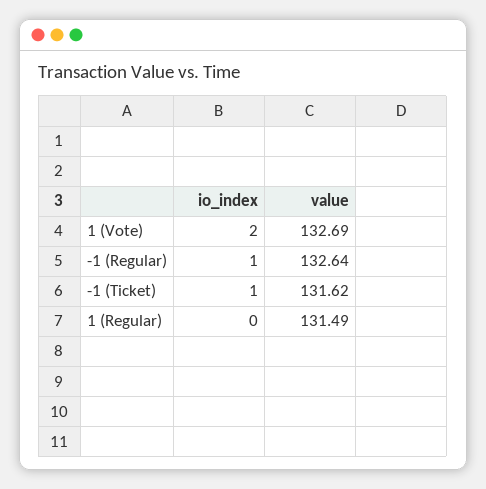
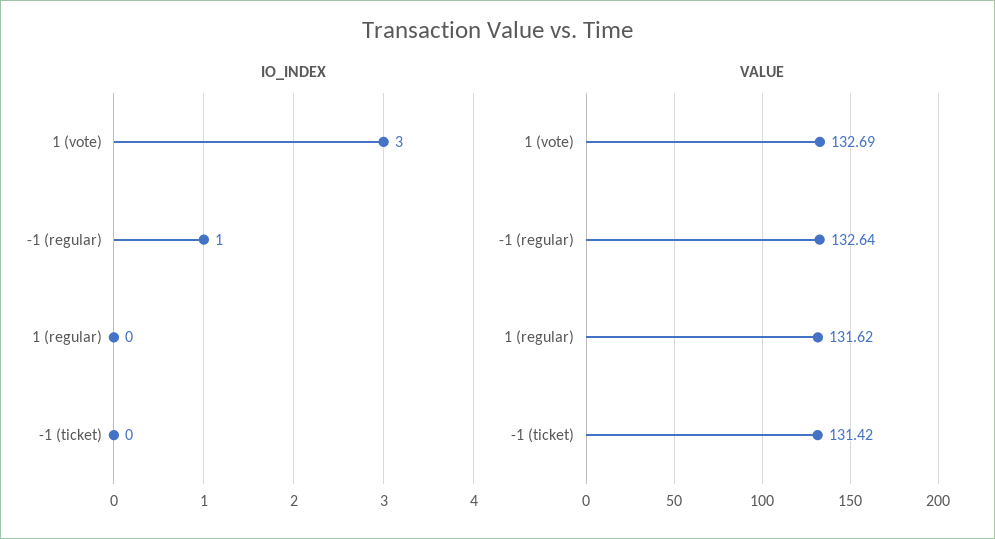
  {
    "io_index": {
-     "1 (Vote)": 2,
+     "1 (Vote)": 3,
      "-1 (Regular)": 1,
-     "-1 (Ticket)": 1,
+     "-1 (Ticket)": 0,
      "1 (Regular)": 0
    },
    "value": {
      "1 (Vote)": 132.69,
      "-1 (Regular)": 132.64,
-     "-1 (Ticket)": 131.62,
+     "-1 (Ticket)": 131.42,
-     "1 (Regular)": 131.49
+     "1 (Regular)": 131.62
    }
  }

